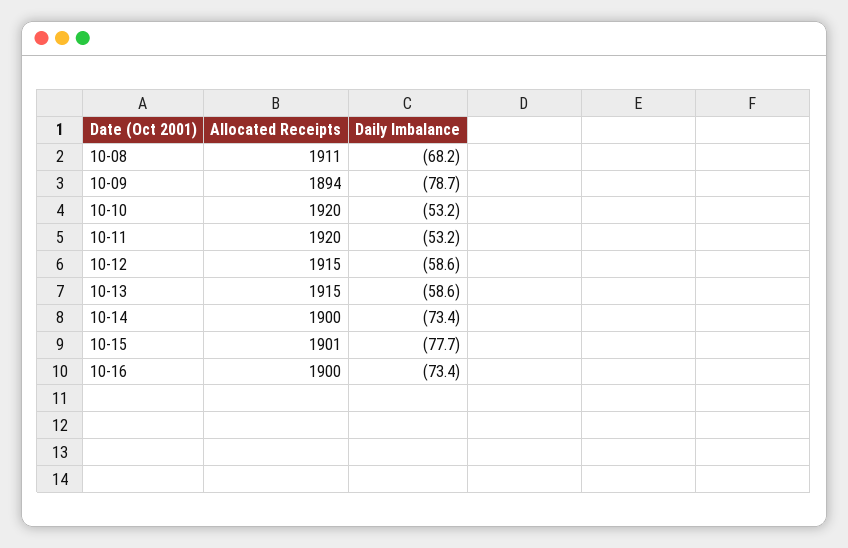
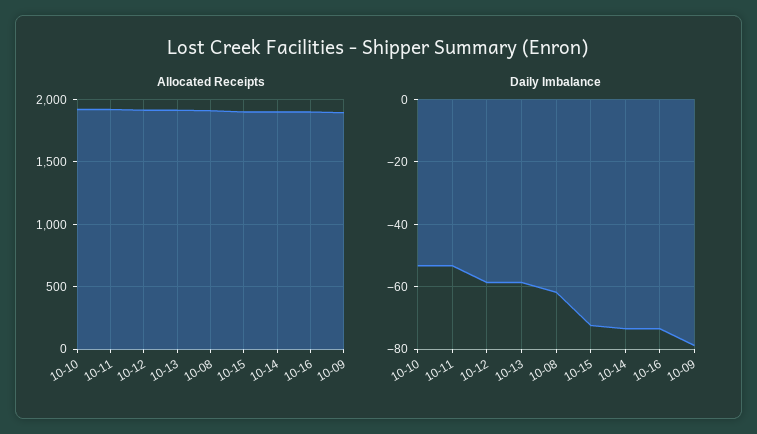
  {
    "Allocated Receipts": {
      "10-08": 1911,
      "10-09": 1894,
      "10-10": 1920,
      "10-11": 1920,
      "10-12": 1915,
      "10-13": 1915,
      "10-14": 1900,
      "10-15": 1901,
      "10-16": 1900
    },
    "Daily Imbalance": {
-     "10-08": -68.2,
+     "10-08": -62,
      "10-09": -78.7,
      "10-10": -53.2,
      "10-11": -53.2,
      "10-12": -58.6,
      "10-13": -58.6,
      "10-14": -73.4,
-     "10-15": -77.7,
+     "10-15": -72,
      "10-16": -73.4
    }
  }

